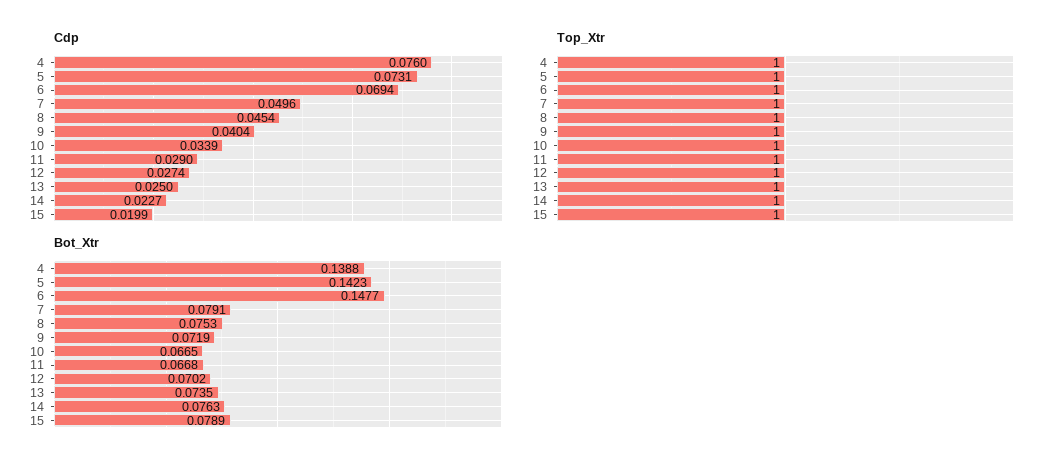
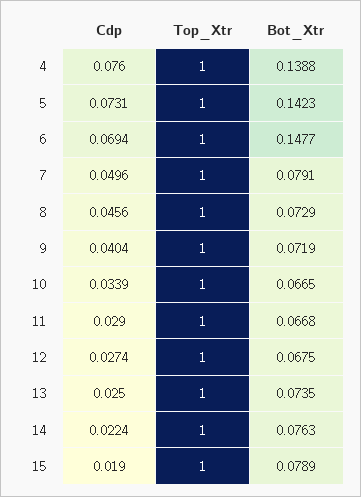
  {
    "Cdp": {
      "4": 0.076,
      "5": 0.0731,
      "6": 0.0694,
      "7": 0.0496,
-     "8": 0.0454,
+     "8": 0.0456,
      "9": 0.0404,
      "10": 0.0339,
      "11": 0.029,
      "12": 0.0274,
      "13": 0.025,
-     "14": 0.0227,
+     "14": 0.0224,
-     "15": 0.0199
+     "15": 0.019
    },
    "Top_Xtr": {
      "4": 1,
      "5": 1,
      "6": 1,
      "7": 1,
      "8": 1,
      "9": 1,
      "10": 1,
      "11": 1,
      "12": 1,
      "13": 1,
      "14": 1,
      "15": 1
    },
    "Bot_Xtr": {
      "4": 0.1388,
      "5": 0.1423,
      "6": 0.1477,
      "7": 0.0791,
-     "8": 0.0753,
+     "8": 0.0729,
      "9": 0.0719,
      "10": 0.0665,
      "11": 0.0668,
-     "12": 0.0702,
+     "12": 0.0675,
      "13": 0.0735,
      "14": 0.0763,
      "15": 0.0789
    }
  }

